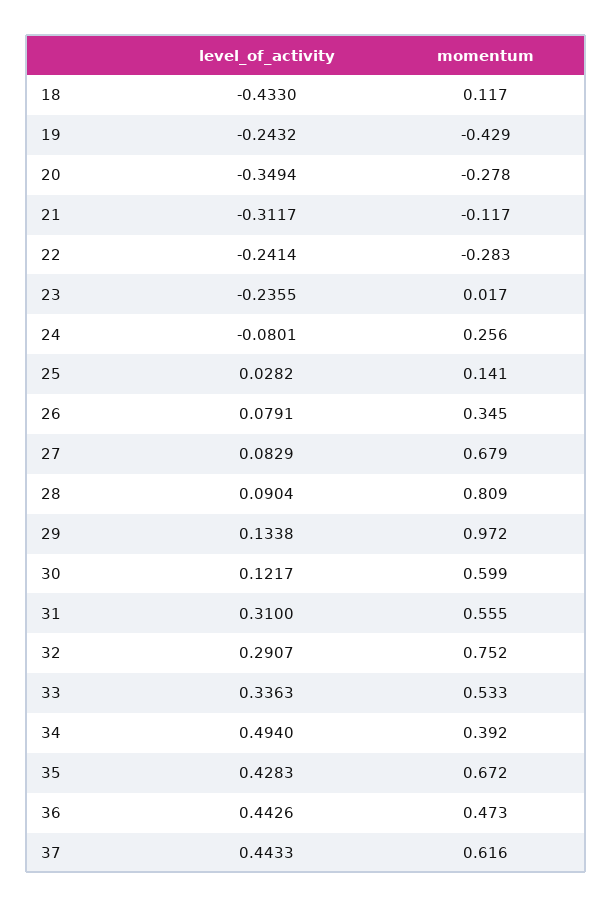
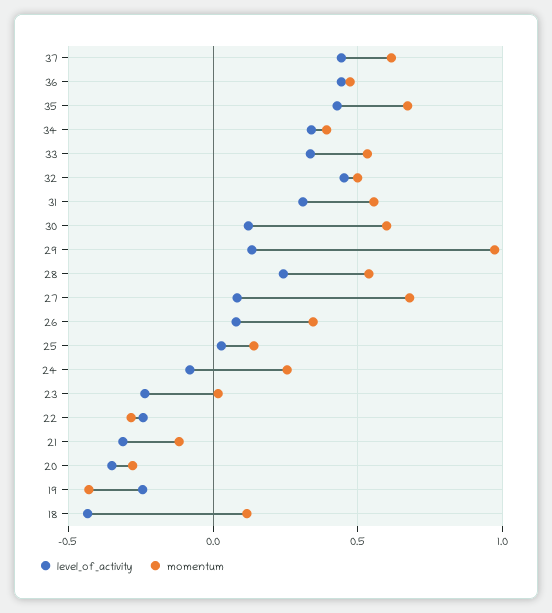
  {
    "level_of_activity": {
      "18": -0.433,
      "19": -0.2432,
      "20": -0.3494,
      "21": -0.3117,
      "22": -0.2414,
      "23": -0.2355,
      "24": -0.0801,
      "25": 0.0282,
      "26": 0.0791,
      "27": 0.0829,
-     "28": 0.0904,
+     "28": 0.25,
      "29": 0.1338,
      "30": 0.1217,
      "31": 0.31,
-     "32": 0.2907,
+     "32": 0.45,
      "33": 0.3363,
-     "34": 0.494,
+     "34": 0.35,
      "35": 0.4283,
      "36": 0.4426,
      "37": 0.4433
    },
    "momentum": {
      "18": 0.117,
      "19": -0.429,
      "20": -0.278,
      "21": -0.117,
      "22": -0.283,
      "23": 0.017,
      "24": 0.256,
      "25": 0.141,
      "26": 0.345,
      "27": 0.679,
-     "28": 0.809,
+     "28": 0.55,
      "29": 0.972,
      "30": 0.599,
      "31": 0.555,
-     "32": 0.752,
+     "32": 0.5,
      "33": 0.533,
      "34": 0.392,
      "35": 0.672,
      "36": 0.473,
      "37": 0.616
    }
  }

